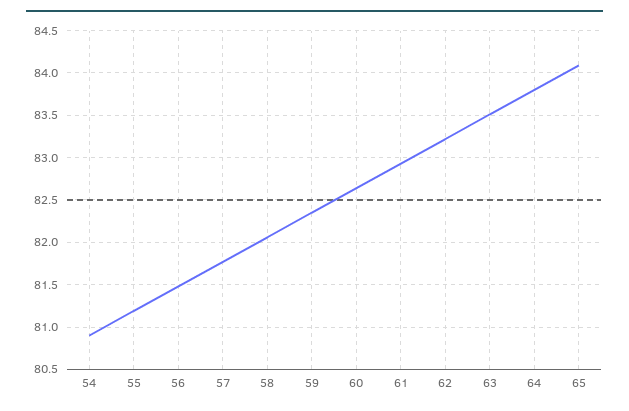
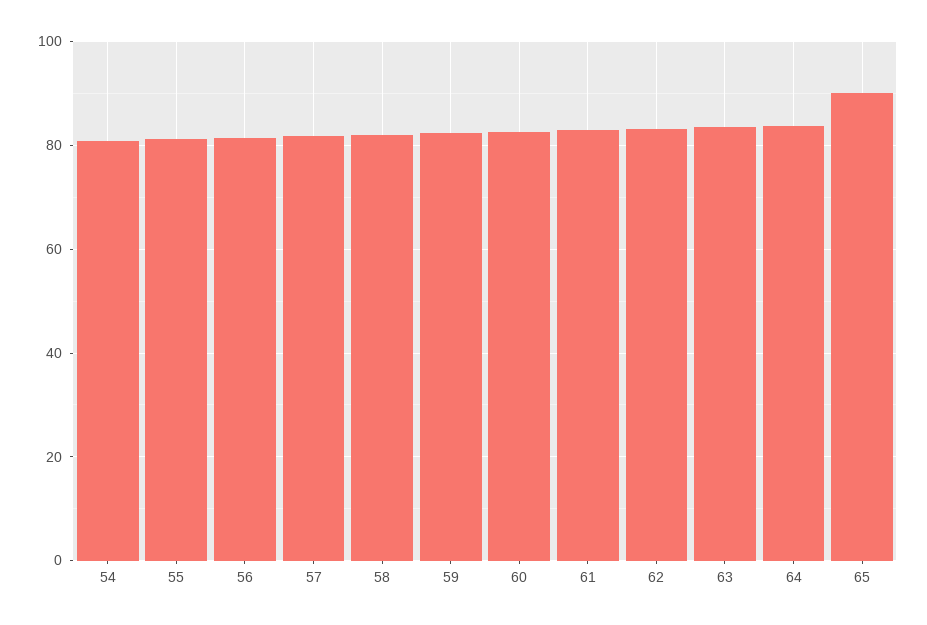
  {
    "54": 80.9,
    "55": 81.2,
    "56": 81.5,
    "57": 81.8,
    "58": 82.1,
    "59": 82.4,
    "60": 82.6,
    "61": 82.9,
    "62": 83.2,
    "63": 83.5,
    "64": 83.8,
-   "65": 84.1
+   "65": 90
  }

